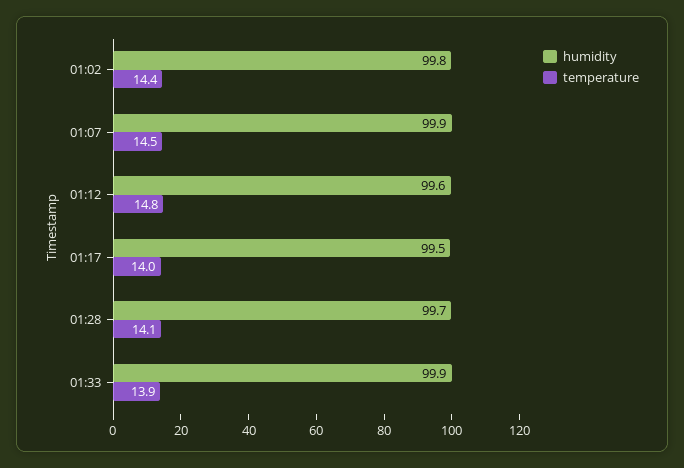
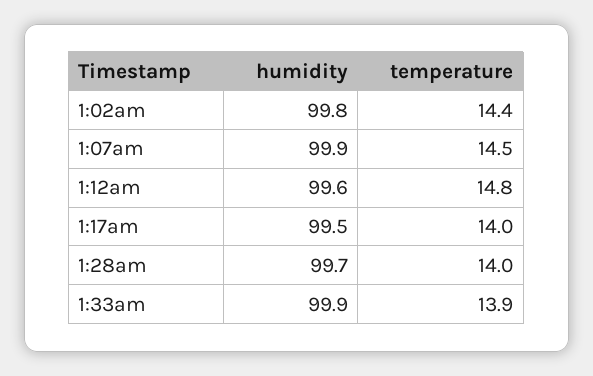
  {
    "humidity": {
      "01:02": 99.8,
      "01:07": 99.9,
      "01:12": 99.6,
      "01:17": 99.5,
      "01:28": 99.7,
      "01:33": 99.9
    },
    "temperature": {
      "01:02": 14.4,
      "01:07": 14.5,
      "01:12": 14.8,
      "01:17": 14,
-     "01:28": 14.1,
+     "01:28": 14,
      "01:33": 13.9
    }
  }

